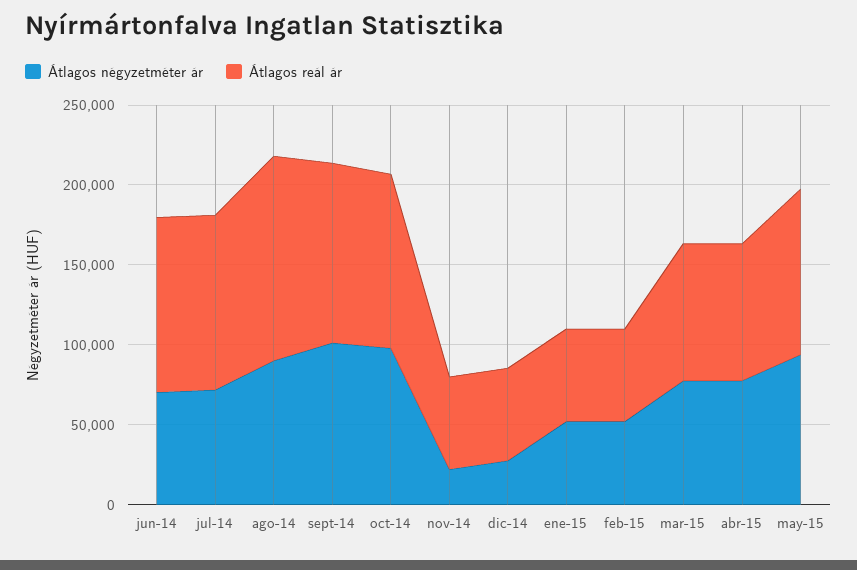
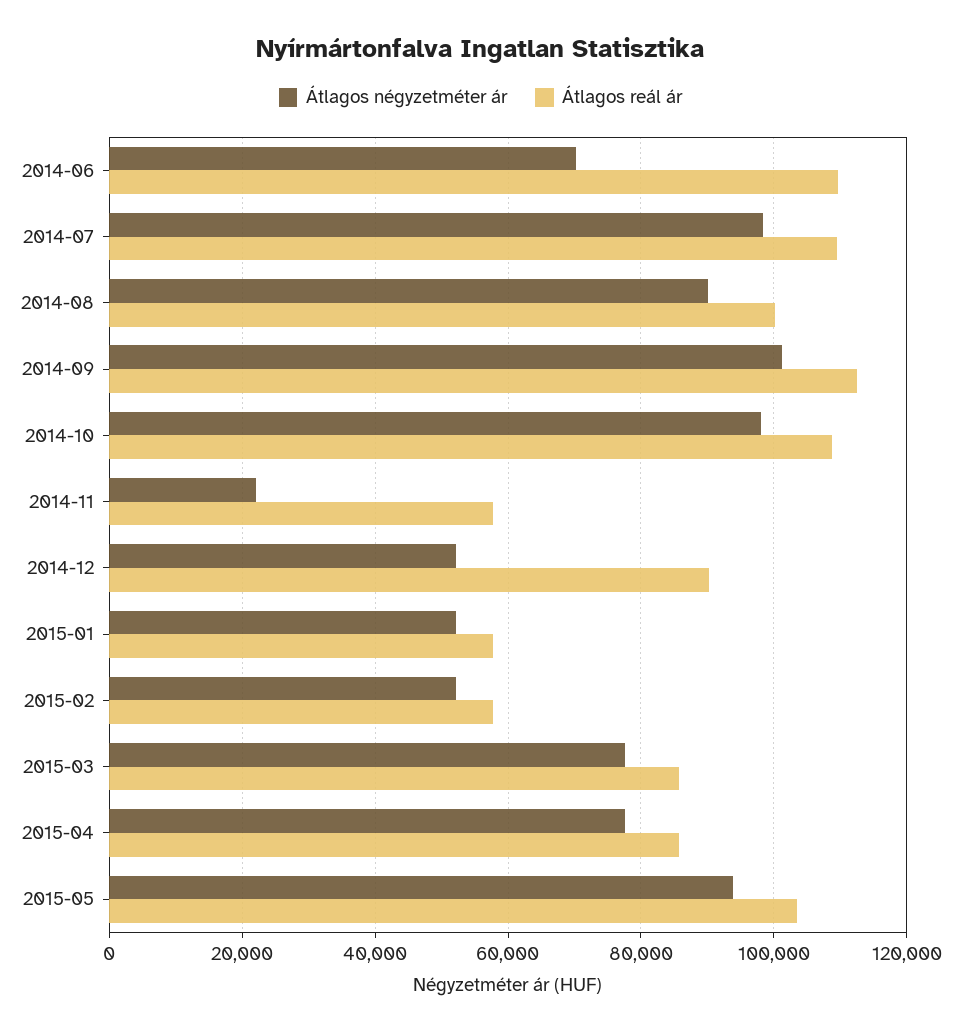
  {
    "Átlagos négyzetméter ár": {
      "jun-14": 70000,
-     "jul-14": 70000,
+     "jul-14": 98000,
      "ago-14": 90000,
      "sept-14": 102000,
      "oct-14": 98000,
      "nov-14": 22000,
-     "dic-14": 30000,
+     "dic-14": 52000,
      "ene-15": 52000,
      "feb-15": 52000,
      "mar-15": 78000,
      "abr-15": 78000,
      "may-15": 94000
    },
    "Átlagos reál ár": {
      "jun-14": 110000,
      "jul-14": 110000,
-     "ago-14": 130000,
+     "ago-14": 100000,
      "sept-14": 112000,
      "oct-14": 108000,
      "nov-14": 58000,
-     "dic-14": 60000,
+     "dic-14": 90000,
      "ene-15": 58000,
      "feb-15": 58000,
      "mar-15": 86000,
      "abr-15": 86000,
      "may-15": 104000
    }
  }

